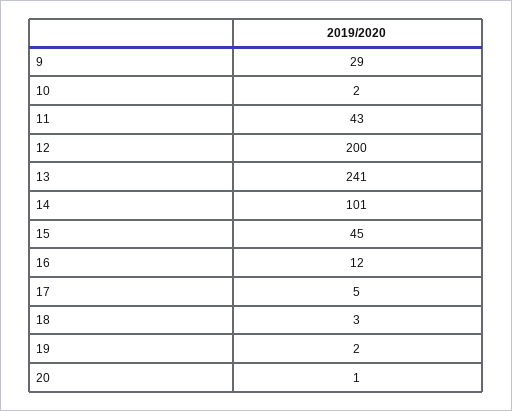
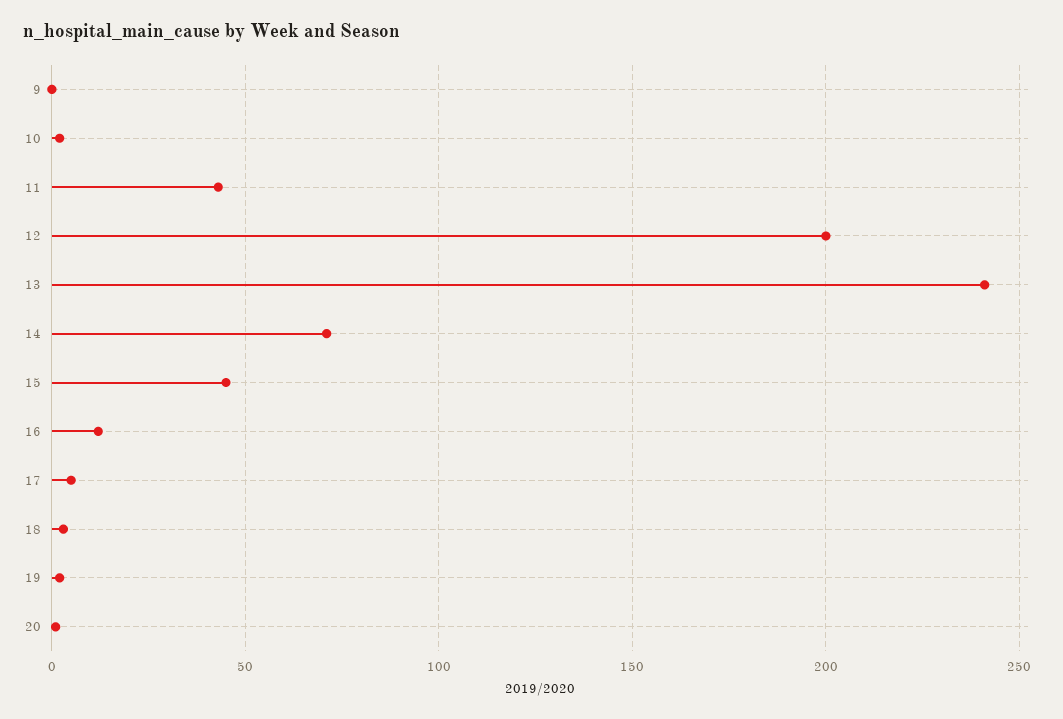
  {
-   "9": 29,
+   "9": 0,
    "10": 2,
    "11": 43,
    "12": 200,
    "13": 241,
-   "14": 101,
+   "14": 70,
    "15": 45,
    "16": 12,
    "17": 5,
    "18": 3,
    "19": 2,
    "20": 1
  }

